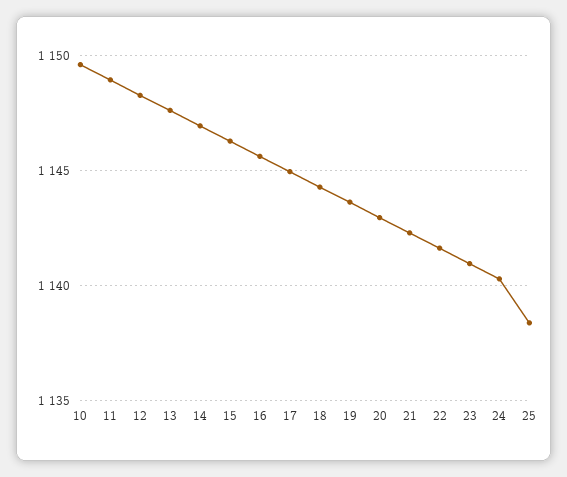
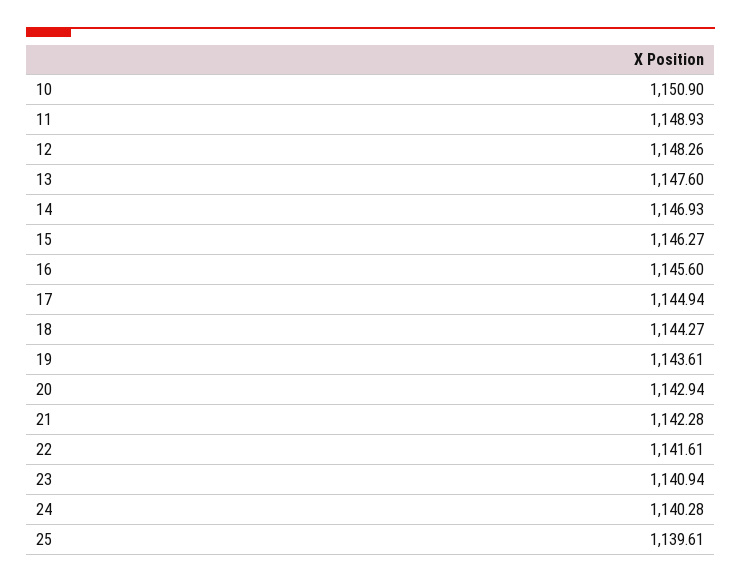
  {
-   "10": 1149.5,
+   "10": 1150.9,
    "11": 1148.93,
    "12": 1148.26,
    "13": 1147.6,
    "14": 1146.93,
    "15": 1146.27,
    "16": 1145.6,
    "17": 1144.94,
    "18": 1144.27,
    "19": 1143.61,
    "20": 1142.94,
    "21": 1142.28,
    "22": 1141.61,
    "23": 1140.94,
    "24": 1140.28,
-   "25": 1138.5
+   "25": 1139.61
  }

